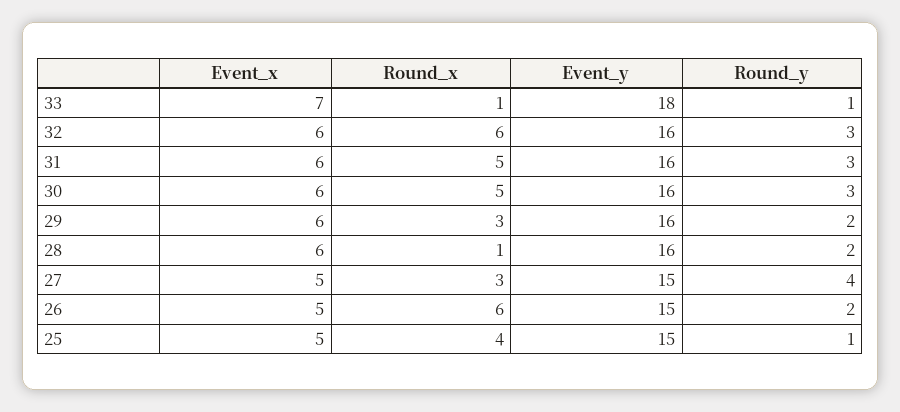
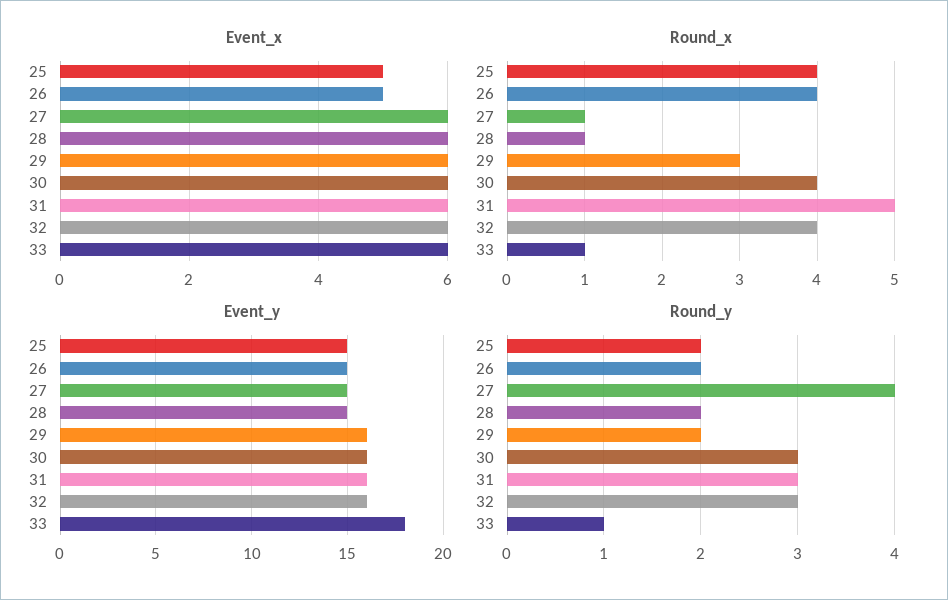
  {
    "Event_x": {
-     "33": 7,
+     "33": 6,
      "32": 6,
      "31": 6,
      "30": 6,
      "29": 6,
      "28": 6,
-     "27": 5,
+     "27": 6,
      "26": 5,
      "25": 5
    },
    "Round_x": {
      "33": 1,
-     "32": 6,
+     "32": 4,
      "31": 5,
-     "30": 5,
+     "30": 4,
      "29": 3,
      "28": 1,
-     "27": 3,
+     "27": 1,
-     "26": 6,
+     "26": 4,
      "25": 4
    },
    "Event_y": {
      "33": 18,
      "32": 16,
      "31": 16,
      "30": 16,
      "29": 16,
-     "28": 16,
+     "28": 15,
      "27": 15,
      "26": 15,
      "25": 15
    },
    "Round_y": {
      "33": 1,
      "32": 3,
      "31": 3,
      "30": 3,
      "29": 2,
      "28": 2,
      "27": 4,
      "26": 2,
-     "25": 1
+     "25": 2
    }
  }

